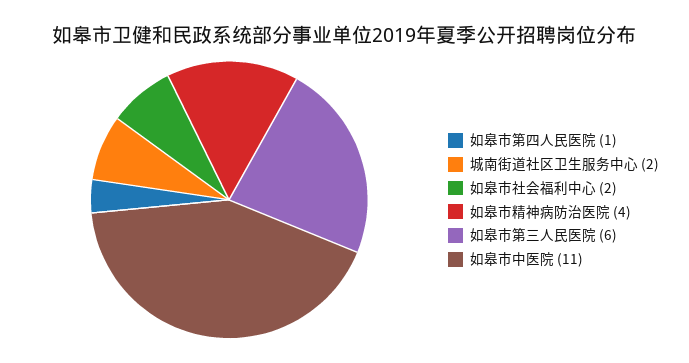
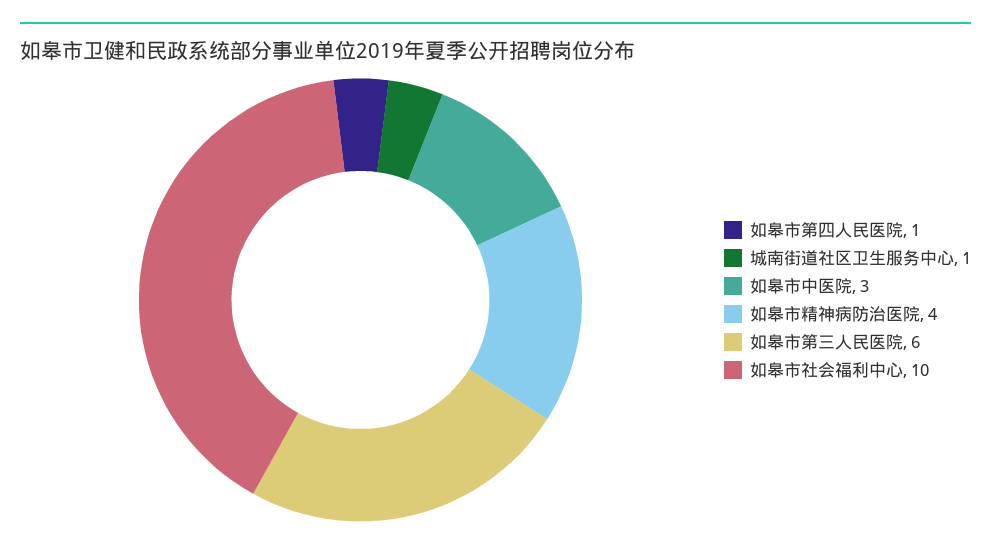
  {
    "如皋市第四人民医院": 1,
-   "城南街道社区卫生服务中心": 2,
+   "城南街道社区卫生服务中心": 1,
-   "如皋市社会福利中心": 2,
+   "如皋市社会福利中心": 10,
    "如皋市精神病防治医院": 4,
    "如皋市第三人民医院": 6,
-   "如皋市中医院": 11
+   "如皋市中医院": 3
  }

